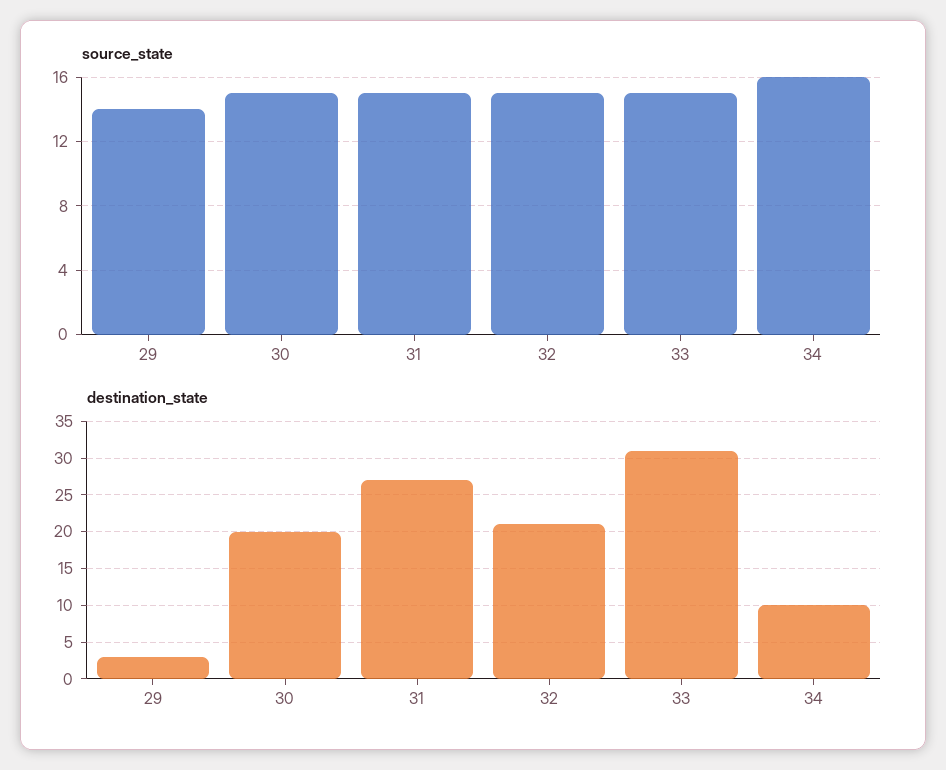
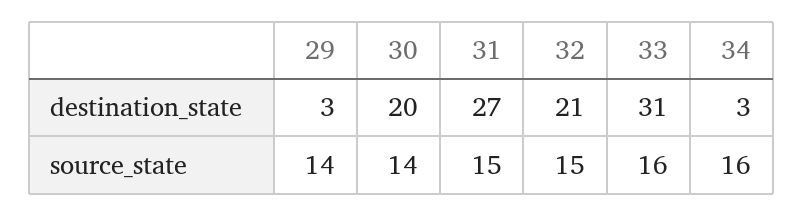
  {
    "source_state": {
      "29": 14,
-     "30": 15,
+     "30": 14,
      "31": 15,
      "32": 15,
-     "33": 15,
+     "33": 16,
      "34": 16
    },
    "destination_state": {
      "29": 3,
      "30": 20,
      "31": 27,
      "32": 21,
      "33": 31,
-     "34": 10
+     "34": 3
    }
  }

